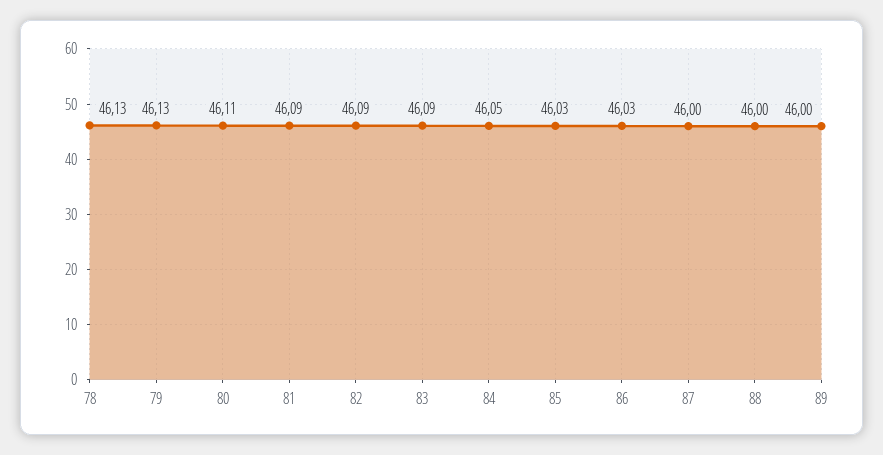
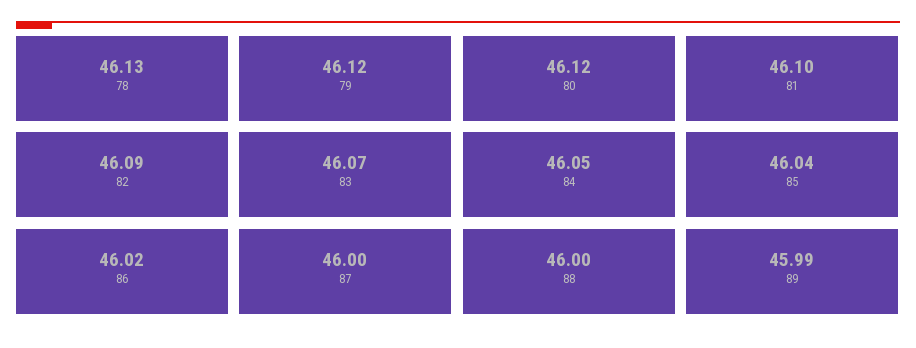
  {
    "78": 46.13,
-   "79": 46.13,
+   "79": 46.12,
-   "80": 46.11,
+   "80": 46.12,
-   "81": 46.09,
+   "81": 46.1,
    "82": 46.09,
-   "83": 46.09,
+   "83": 46.07,
    "84": 46.05,
-   "85": 46.03,
+   "85": 46.04,
-   "86": 46.03,
+   "86": 46.02,
    "87": 46,
    "88": 46,
-   "89": 46
+   "89": 45.99
  }

